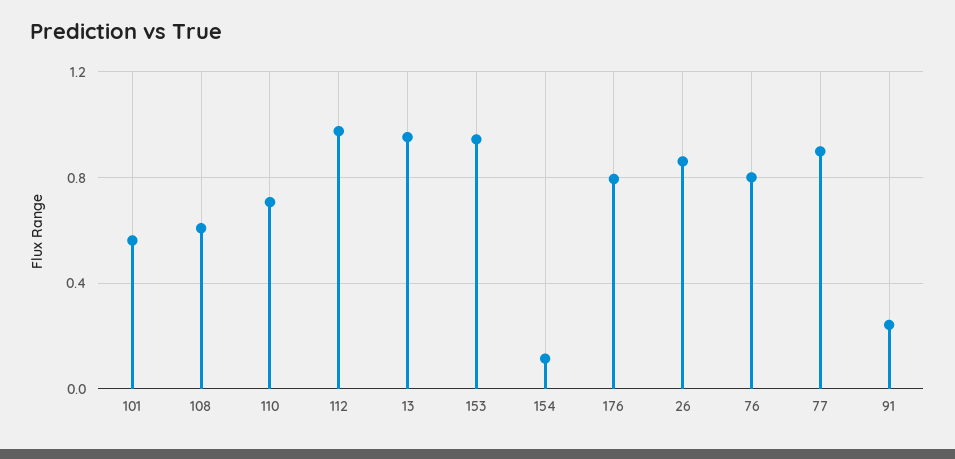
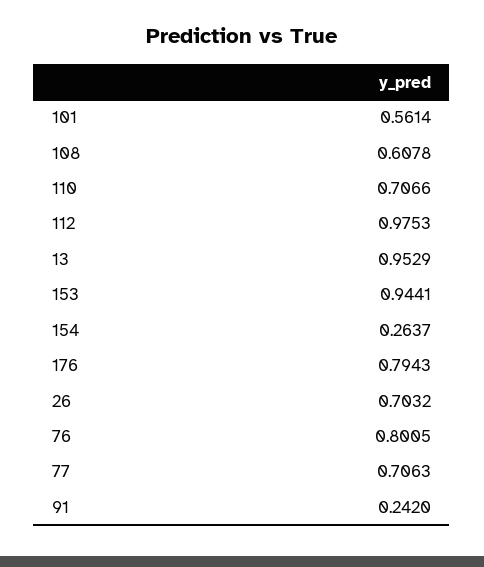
  {
    "101": 0.5614,
    "108": 0.6078,
    "110": 0.7066,
    "112": 0.9753,
    "13": 0.9529,
    "153": 0.9441,
-   "154": 0.1,
+   "154": 0.2637,
    "176": 0.7943,
-   "26": 0.85,
+   "26": 0.7032,
    "76": 0.8005,
-   "77": 0.9,
+   "77": 0.7063,
    "91": 0.242
  }

